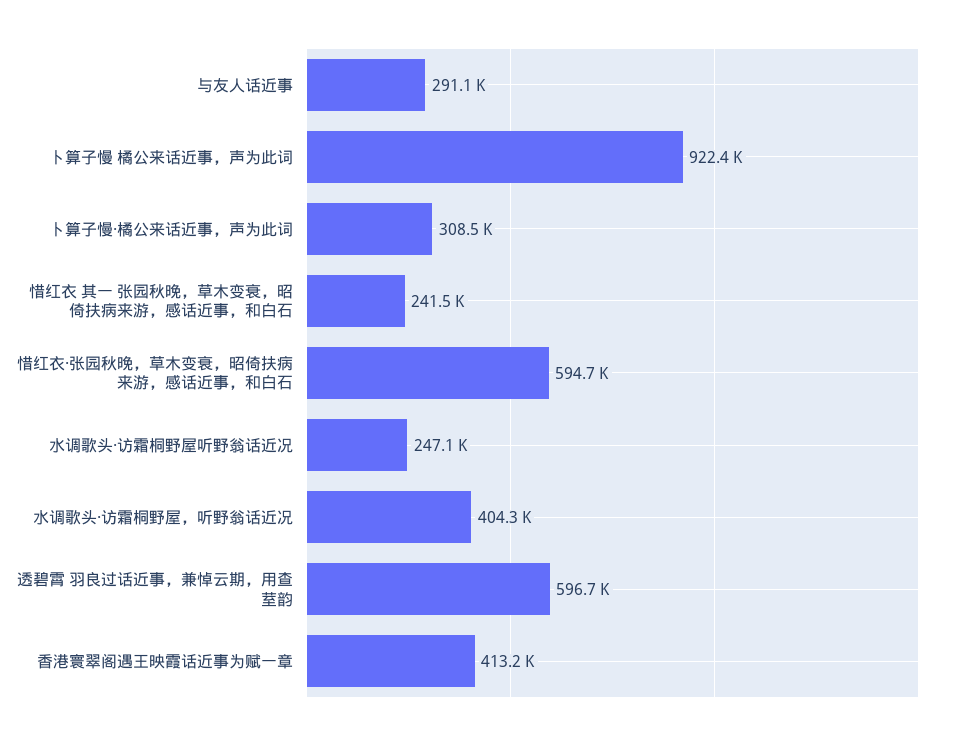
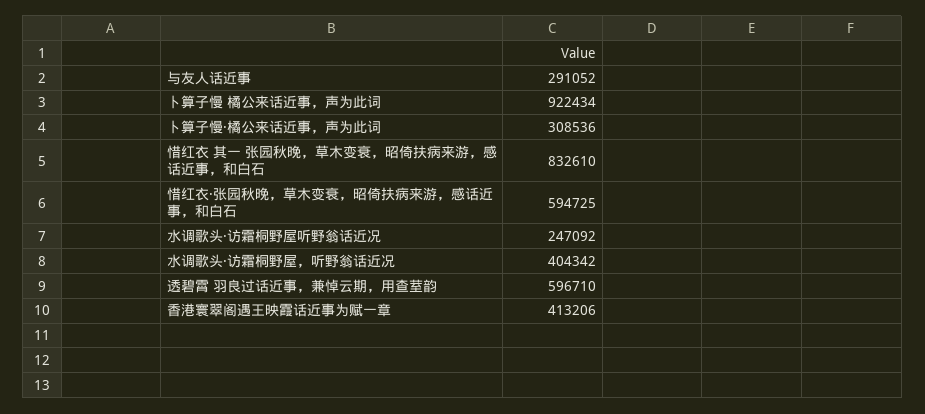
  {
    "与友人话近事": 291052,
    "卜算子慢 橘公来话近事，声为此词": 922434,
    "卜算子慢·橘公来话近事，声为此词": 308536,
-   "惜红衣 其一 张园秋晚，草木变衰，昭倚扶病来游，感话近事，和白石": 241500,
+   "惜红衣 其一 张园秋晚，草木变衰，昭倚扶病来游，感话近事，和白石": 832610,
    "惜红衣·张园秋晚，草木变衰，昭倚扶病来游，感话近事，和白石": 594725,
    "水调歌头·访霜桐野屋听野翁话近况": 247092,
    "水调歌头·访霜桐野屋，听野翁话近况": 404342,
    "透碧霄 羽良过话近事，兼悼云期，用查荎韵": 596710,
    "香港寰翠阁遇王映霞话近事为赋一章": 413206
  }

